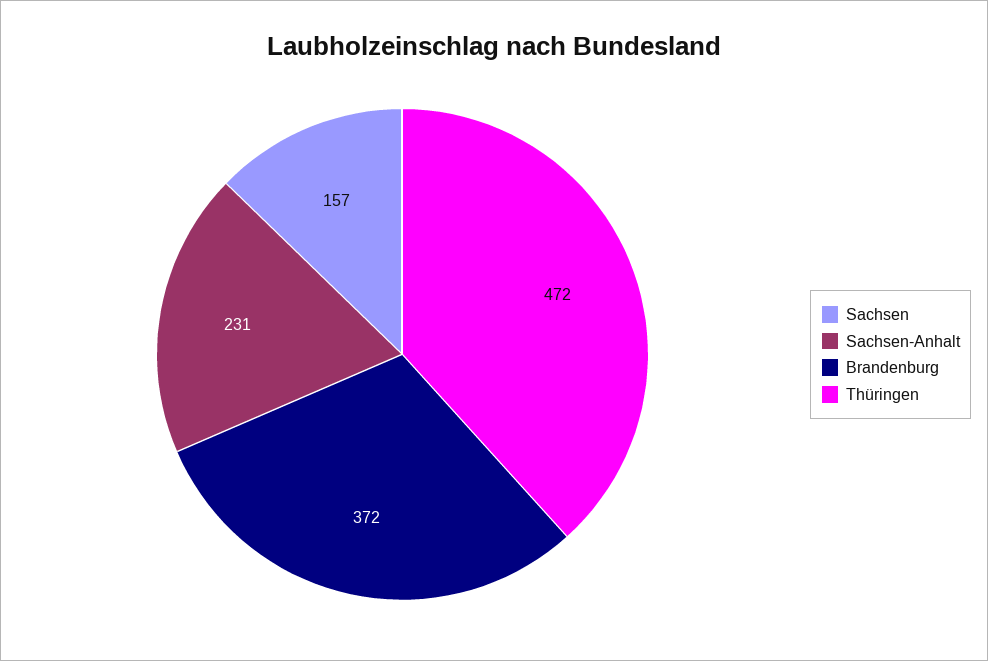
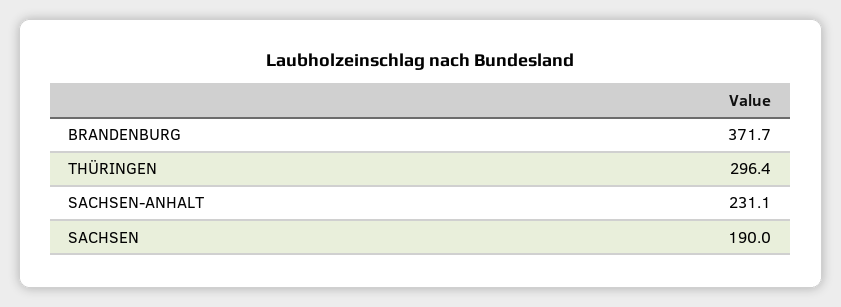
  {
-   "Sachsen": 157,
+   "Sachsen": 190,
    "Sachsen-Anhalt": 231.1,
    "Brandenburg": 371.7,
-   "Thüringen": 472
+   "Thüringen": 296.4
  }

